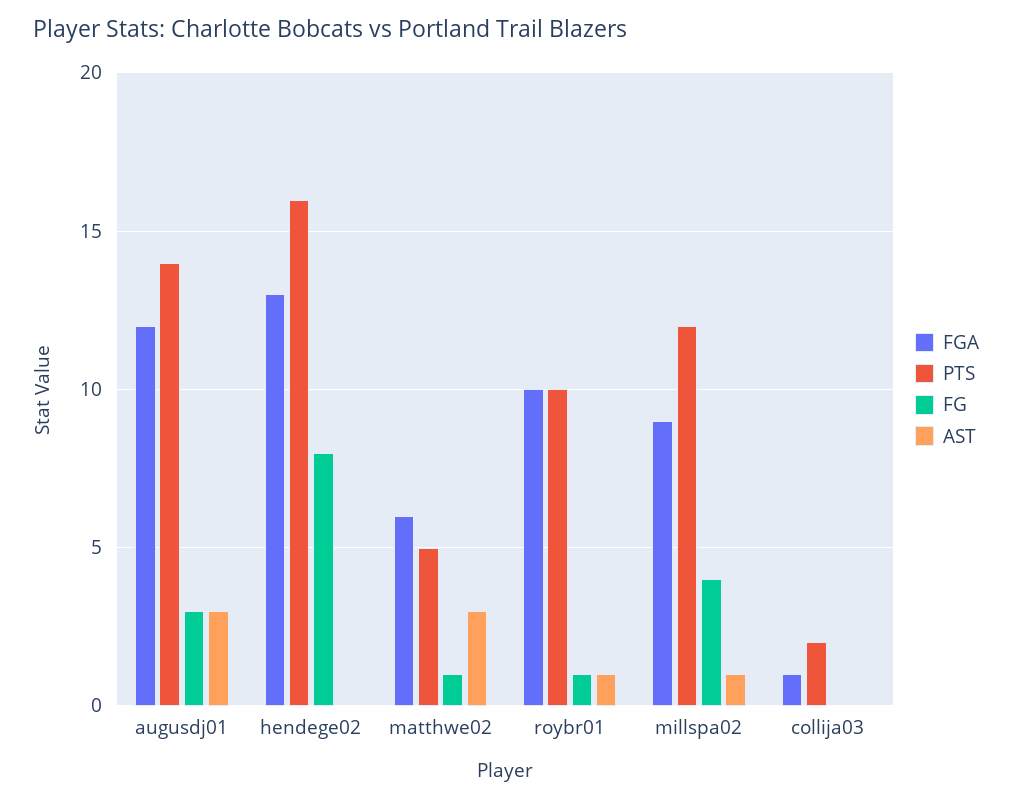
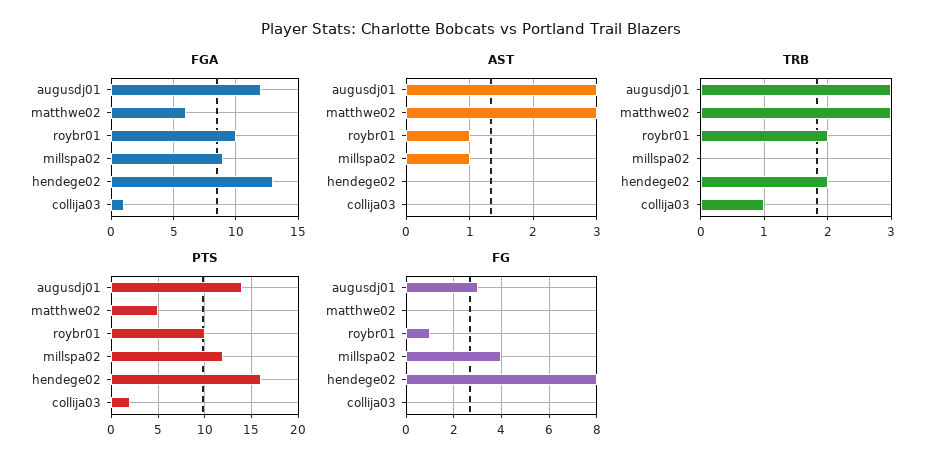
  {
    "FGA": {
      "augusdj01": 12,
      "hendege02": 13,
      "matthwe02": 6,
      "roybr01": 10,
      "millspa02": 9,
      "collija03": 1
    },
    "PTS": {
      "augusdj01": 14,
      "hendege02": 16,
      "matthwe02": 5,
      "roybr01": 10,
      "millspa02": 12,
      "collija03": 2
    },
    "FG": {
      "augusdj01": 3,
      "hendege02": 8,
-     "matthwe02": 1,
+     "matthwe02": 0,
      "roybr01": 1,
      "millspa02": 4,
      "collija03": 0
    },
    "AST": {
      "augusdj01": 3,
      "hendege02": 0,
      "matthwe02": 3,
      "roybr01": 1,
      "millspa02": 1,
      "collija03": 0
-   }
+   },
+   "TRB": {
+     "augusdj01": 3,
+     "matthwe02": 3,
+     "roybr01": 2,
+     "millspa02": 0,
+     "hendege02": 2,
+     "collija03": 1
+   }
  }

